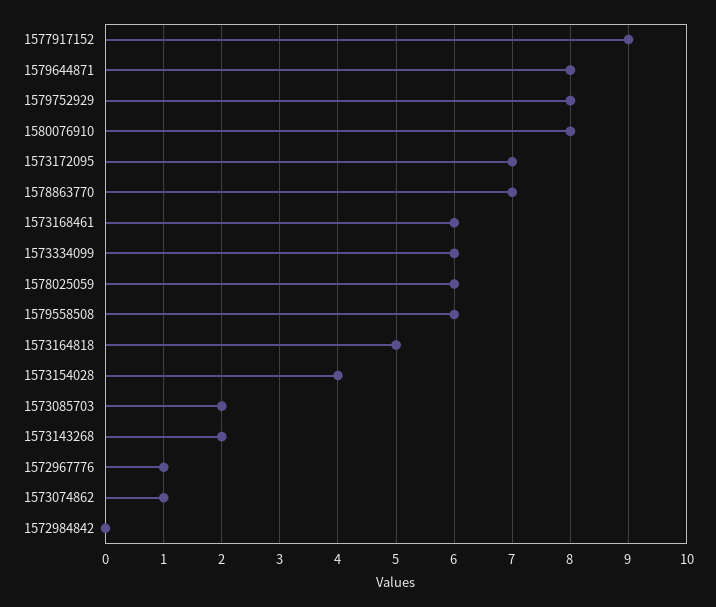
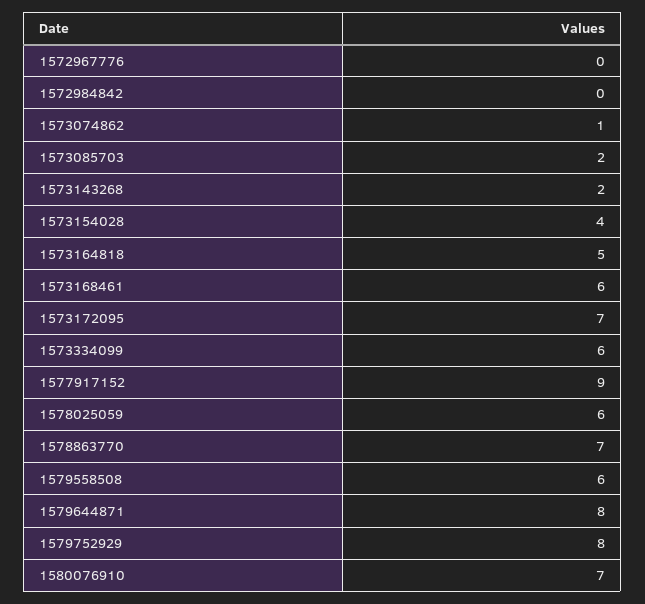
  {
    "1577917152": 9,
    "1579644871": 8,
    "1579752929": 8,
-   "1580076910": 8,
+   "1580076910": 7,
    "1573172095": 7,
    "1578863770": 7,
    "1573168461": 6,
    "1573334099": 6,
    "1578025059": 6,
    "1579558508": 6,
    "1573164818": 5,
    "1573154028": 4,
    "1573085703": 2,
    "1573143268": 2,
-   "1572967776": 1,
+   "1572967776": 0,
    "1573074862": 1,
    "1572984842": 0
  }

